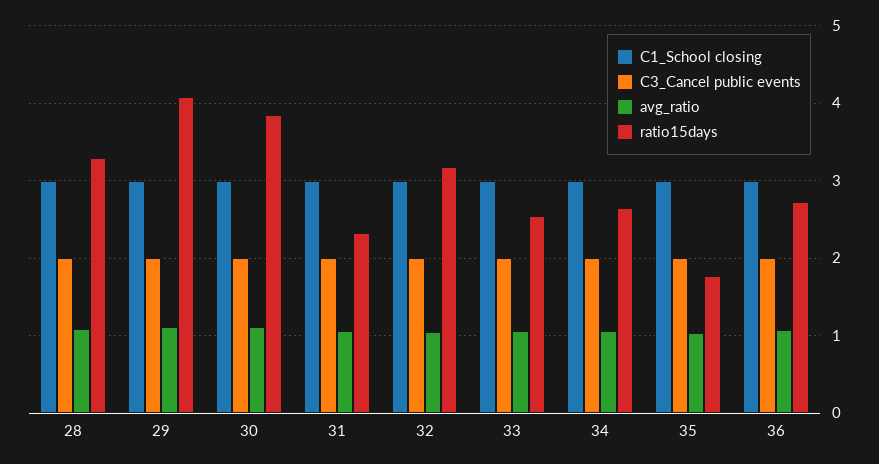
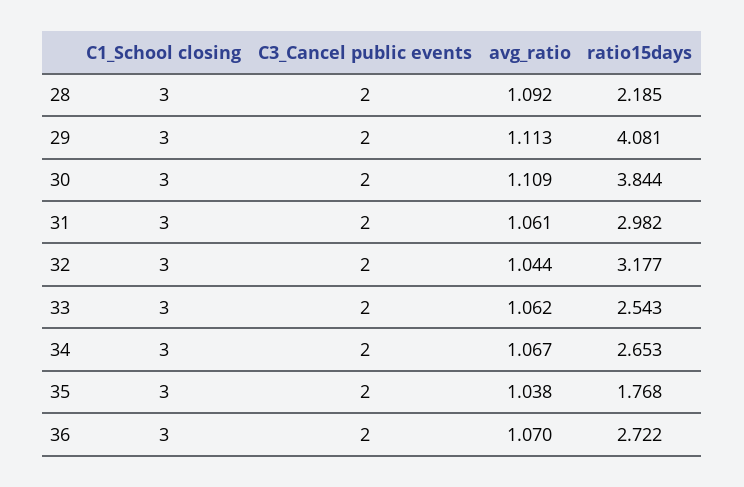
  {
    "C1_School closing": {
      "28": 3,
      "29": 3,
      "30": 3,
      "31": 3,
      "32": 3,
      "33": 3,
      "34": 3,
      "35": 3,
      "36": 3
    },
    "C3_Cancel public events": {
      "28": 2,
      "29": 2,
      "30": 2,
      "31": 2,
      "32": 2,
      "33": 2,
      "34": 2,
      "35": 2,
      "36": 2
    },
    "avg_ratio": {
      "28": 1.092,
      "29": 1.113,
      "30": 1.109,
      "31": 1.061,
      "32": 1.044,
      "33": 1.062,
      "34": 1.067,
      "35": 1.038,
      "36": 1.07
    },
    "ratio15days": {
-     "28": 3.3,
+     "28": 2.185,
      "29": 4.081,
      "30": 3.844,
-     "31": 2.3,
+     "31": 2.982,
      "32": 3.177,
      "33": 2.543,
      "34": 2.653,
      "35": 1.768,
      "36": 2.722
    }
  }

